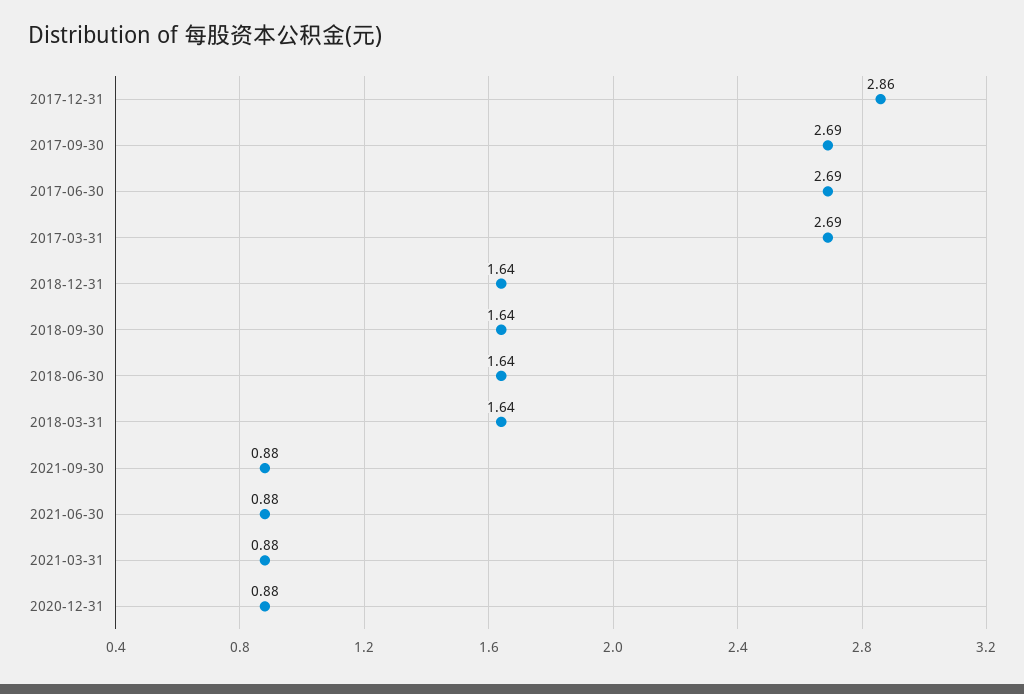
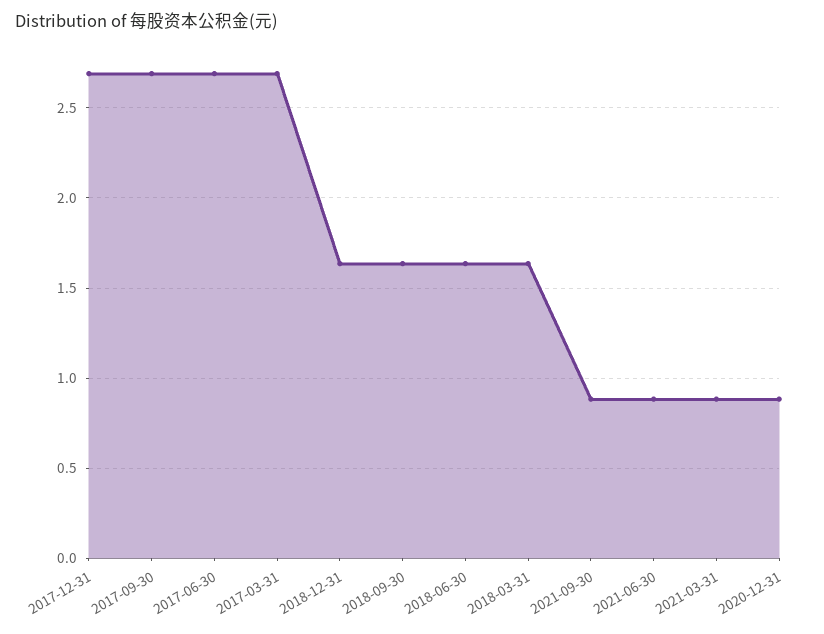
  {
-   "2017-12-31": 2.86,
+   "2017-12-31": 2.7,
    "2017-09-30": 2.69,
    "2017-06-30": 2.69,
    "2017-03-31": 2.69,
    "2018-12-31": 1.64,
    "2018-09-30": 1.64,
    "2018-06-30": 1.64,
    "2018-03-31": 1.64,
    "2021-09-30": 0.88,
    "2021-06-30": 0.88,
    "2021-03-31": 0.88,
    "2020-12-31": 0.88
  }

